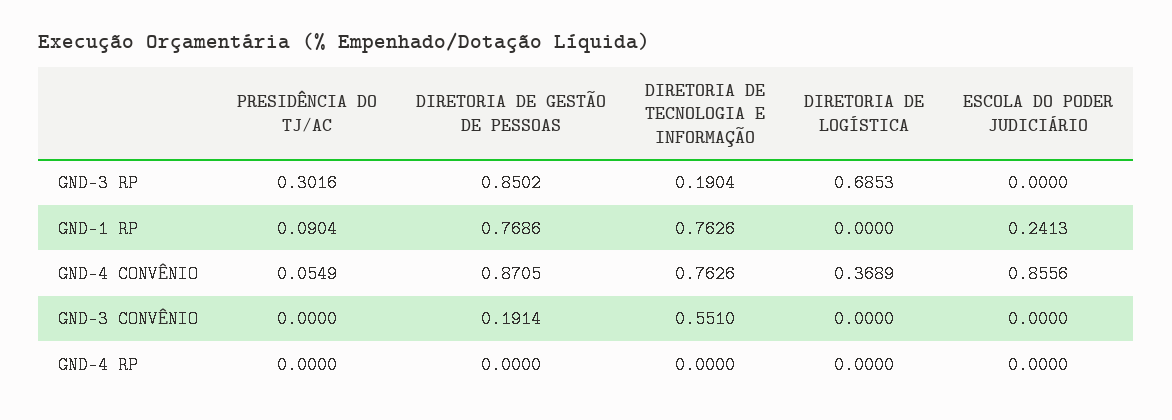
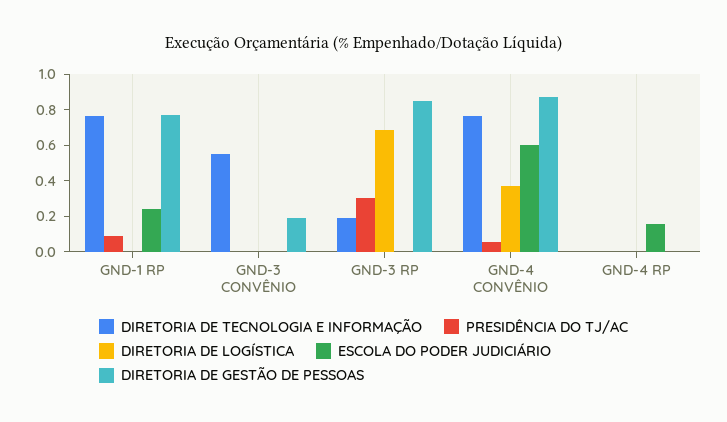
  {
    "PRESIDÊNCIA DO TJ/AC": {
      "GND-3 RP": 0.3016,
      "GND-1 RP": 0.0904,
      "GND-4 CONVÊNIO": 0.0549,
      "GND-3 CONVÊNIO": 0,
      "GND-4 RP": 0
    },
    "DIRETORIA DE GESTÃO DE PESSOAS": {
      "GND-3 RP": 0.8502,
      "GND-1 RP": 0.7686,
      "GND-4 CONVÊNIO": 0.8705,
      "GND-3 CONVÊNIO": 0.1914,
      "GND-4 RP": 0
    },
    "DIRETORIA DE TECNOLOGIA E INFORMAÇÃO": {
      "GND-3 RP": 0.1904,
      "GND-1 RP": 0.7626,
      "GND-4 CONVÊNIO": 0.7626,
      "GND-3 CONVÊNIO": 0.551,
      "GND-4 RP": 0
    },
    "DIRETORIA DE LOGÍSTICA": {
      "GND-3 RP": 0.6853,
      "GND-1 RP": 0,
      "GND-4 CONVÊNIO": 0.3689,
      "GND-3 CONVÊNIO": 0,
      "GND-4 RP": 0
    },
    "ESCOLA DO PODER JUDICIÁRIO": {
      "GND-3 RP": 0,
      "GND-1 RP": 0.2413,
-     "GND-4 CONVÊNIO": 0.8556,
+     "GND-4 CONVÊNIO": 0.6,
      "GND-3 CONVÊNIO": 0,
-     "GND-4 RP": 0
+     "GND-4 RP": 0.15
    }
  }

